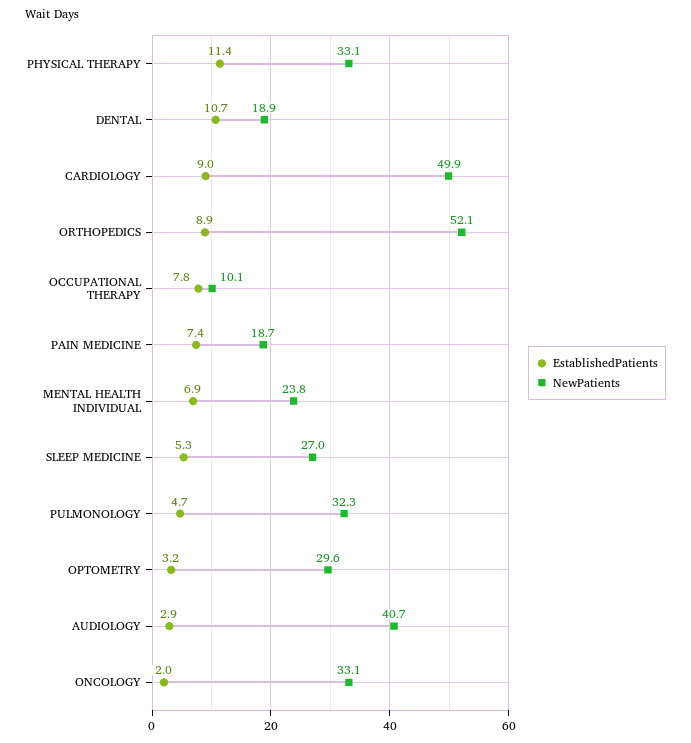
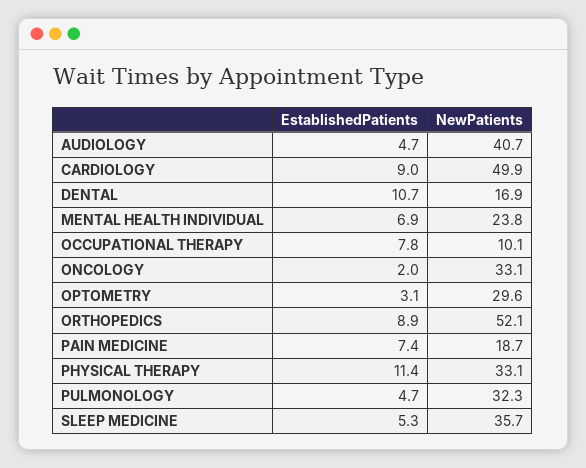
  {
    "EstablishedPatients": {
      "PHYSICAL THERAPY": 11.4,
      "DENTAL": 10.7,
      "CARDIOLOGY": 9,
      "ORTHOPEDICS": 8.9,
      "OCCUPATIONAL THERAPY": 7.8,
      "PAIN MEDICINE": 7.4,
      "MENTAL HEALTH INDIVIDUAL": 6.9,
      "SLEEP MEDICINE": 5.3,
      "PULMONOLOGY": 4.7,
-     "OPTOMETRY": 3.2,
+     "OPTOMETRY": 3.1,
-     "AUDIOLOGY": 2.9,
+     "AUDIOLOGY": 4.7,
      "ONCOLOGY": 2
    },
    "NewPatients": {
      "PHYSICAL THERAPY": 33.1,
-     "DENTAL": 18.9,
+     "DENTAL": 16.9,
      "CARDIOLOGY": 49.9,
      "ORTHOPEDICS": 52.1,
      "OCCUPATIONAL THERAPY": 10.1,
      "PAIN MEDICINE": 18.7,
      "MENTAL HEALTH INDIVIDUAL": 23.8,
-     "SLEEP MEDICINE": 27,
+     "SLEEP MEDICINE": 35.7,
      "PULMONOLOGY": 32.3,
      "OPTOMETRY": 29.6,
      "AUDIOLOGY": 40.7,
      "ONCOLOGY": 33.1
    }
  }

